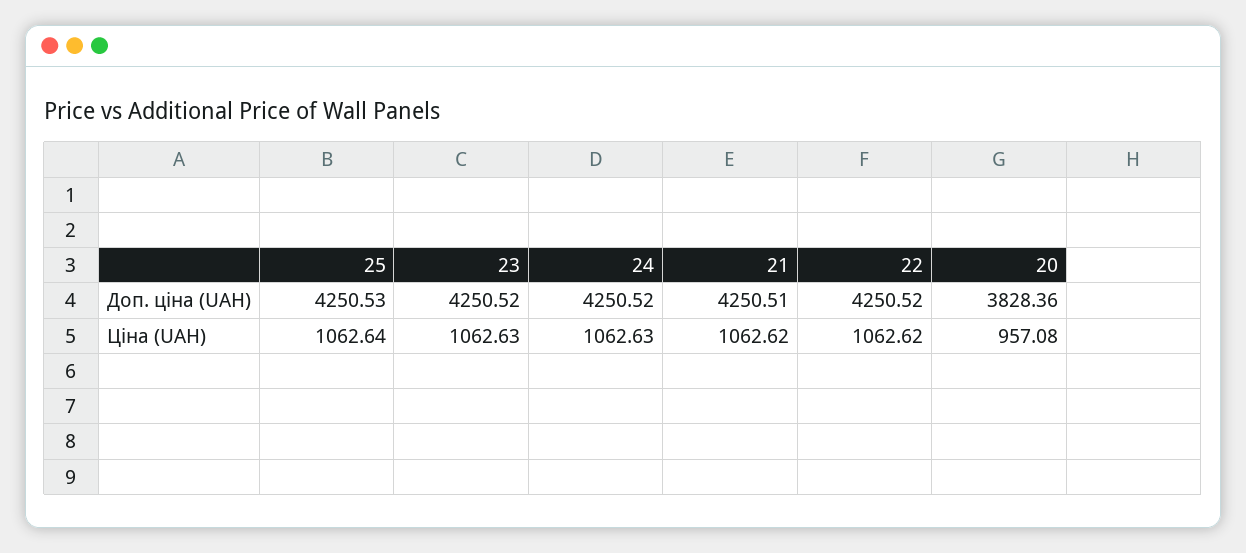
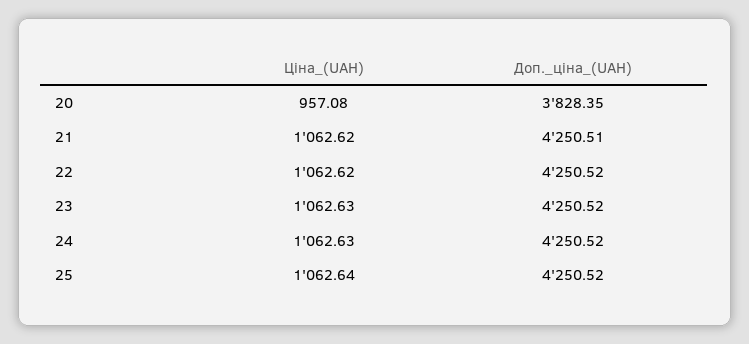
  {
    "25": {
-     "Доп. ціна (UAH)": 4250.53,
+     "Доп. ціна (UAH)": 4250.52,
      "Ціна (UAH)": 1062.64
    },
    "23": {
      "Доп. ціна (UAH)": 4250.52,
      "Ціна (UAH)": 1062.63
    },
    "24": {
      "Доп. ціна (UAH)": 4250.52,
      "Ціна (UAH)": 1062.63
    },
    "21": {
      "Доп. ціна (UAH)": 4250.51,
      "Ціна (UAH)": 1062.62
    },
    "22": {
      "Доп. ціна (UAH)": 4250.52,
      "Ціна (UAH)": 1062.62
    },
    "20": {
-     "Доп. ціна (UAH)": 3828.36,
+     "Доп. ціна (UAH)": 3828.35,
      "Ціна (UAH)": 957.08
    }
  }

